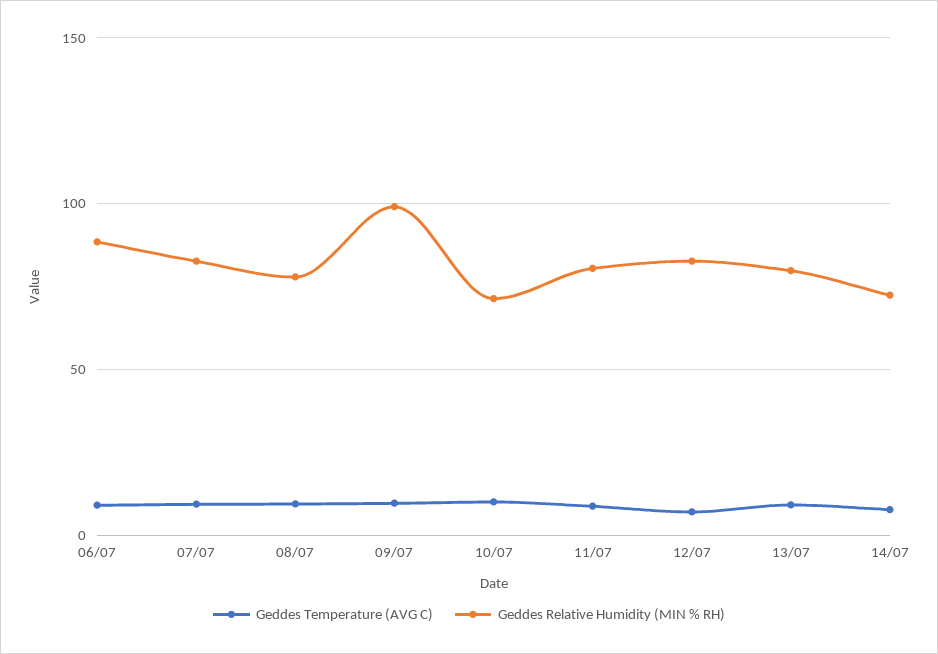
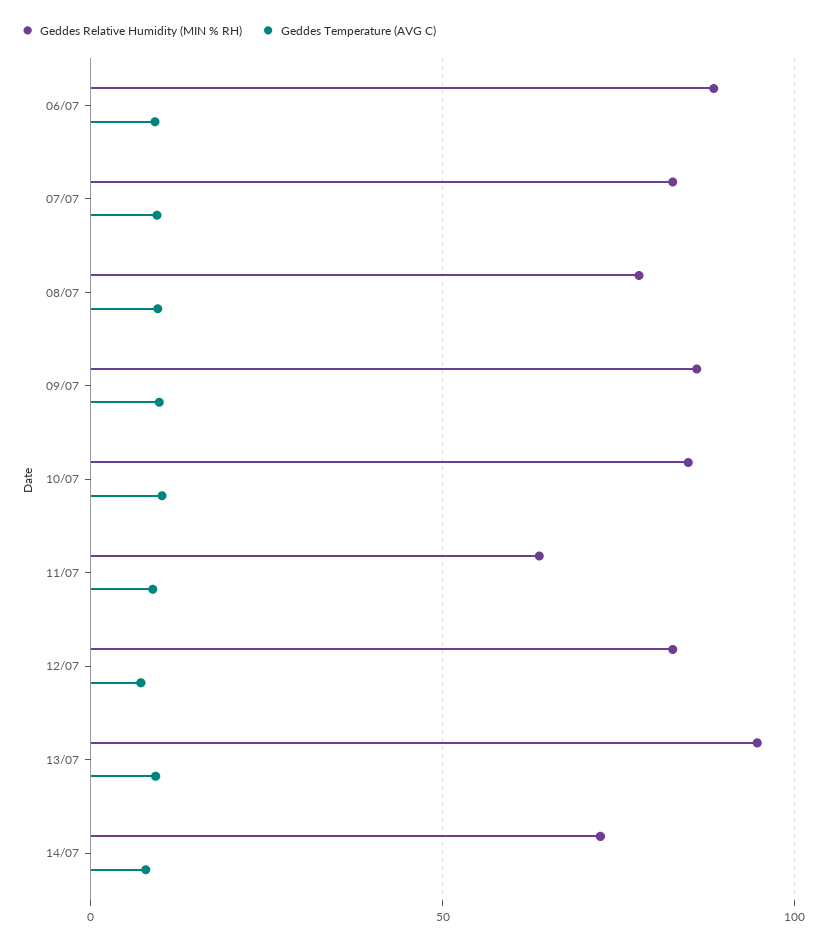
  {
    "Geddes Temperature (AVG C)": {
      "06/07": 10,
      "07/07": 10,
      "08/07": 10,
      "09/07": 10,
      "10/07": 10,
      "11/07": 10,
      "12/07": 5,
      "13/07": 10,
      "14/07": 10
    },
    "Geddes Relative Humidity (MIN % RH)": {
      "06/07": 90,
      "07/07": 85,
      "08/07": 80,
-     "09/07": 100,
+     "09/07": 85,
-     "10/07": 70,
+     "10/07": 85,
-     "11/07": 80,
+     "11/07": 65,
      "12/07": 85,
-     "13/07": 80,
+     "13/07": 95,
      "14/07": 70
    }
  }

